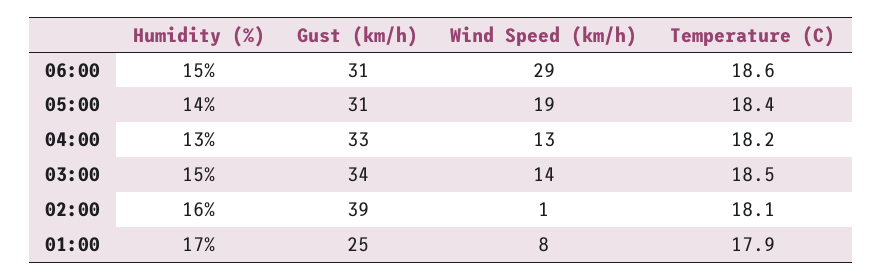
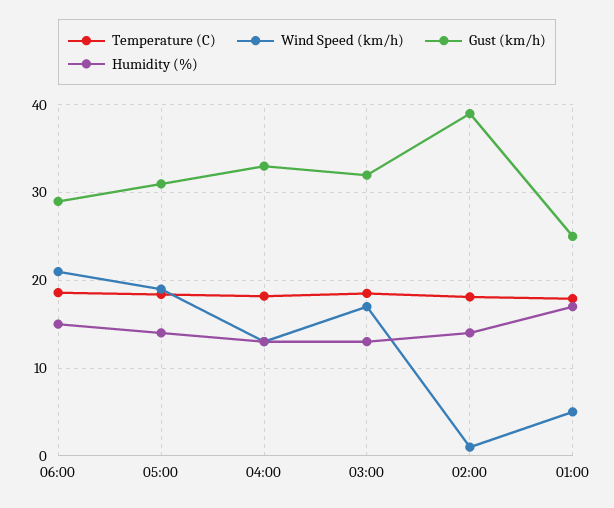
  {
    "Humidity (%)": {
      "06:00": 15,
      "05:00": 14,
      "04:00": 13,
-     "03:00": 15,
+     "03:00": 13,
-     "02:00": 16,
+     "02:00": 14,
      "01:00": 17
    },
    "Gust (km/h)": {
-     "06:00": 31,
+     "06:00": 29,
      "05:00": 31,
      "04:00": 33,
-     "03:00": 34,
+     "03:00": 32,
      "02:00": 39,
      "01:00": 25
    },
    "Wind Speed (km/h)": {
-     "06:00": 29,
+     "06:00": 21,
      "05:00": 19,
      "04:00": 13,
-     "03:00": 14,
+     "03:00": 17,
      "02:00": 1,
-     "01:00": 8
+     "01:00": 5
    },
    "Temperature (C)": {
      "06:00": 18.6,
      "05:00": 18.4,
      "04:00": 18.2,
      "03:00": 18.5,
      "02:00": 18.1,
      "01:00": 17.9
    }
  }

